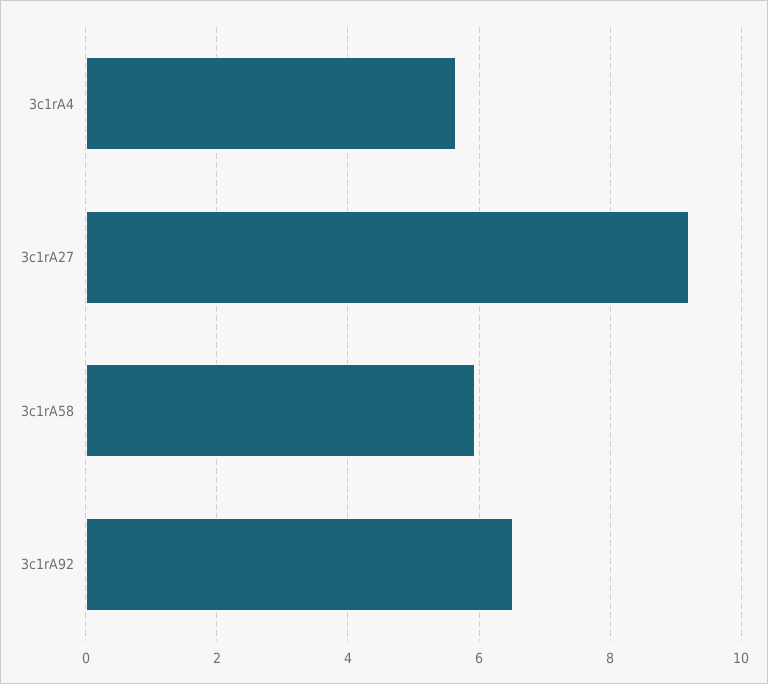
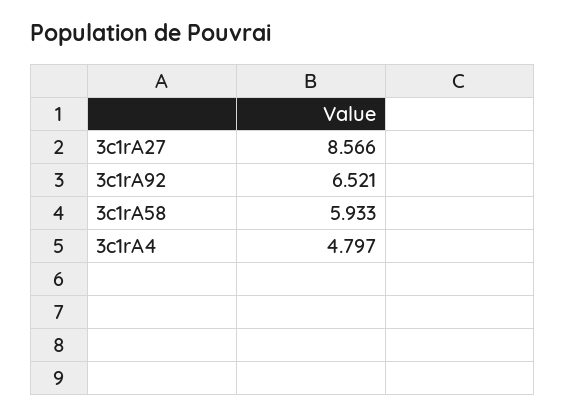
  {
-   "3c1rA4": 5.6,
+   "3c1rA4": 4.797,
-   "3c1rA27": 9.2,
+   "3c1rA27": 8.566,
    "3c1rA58": 5.933,
    "3c1rA92": 6.521
  }

